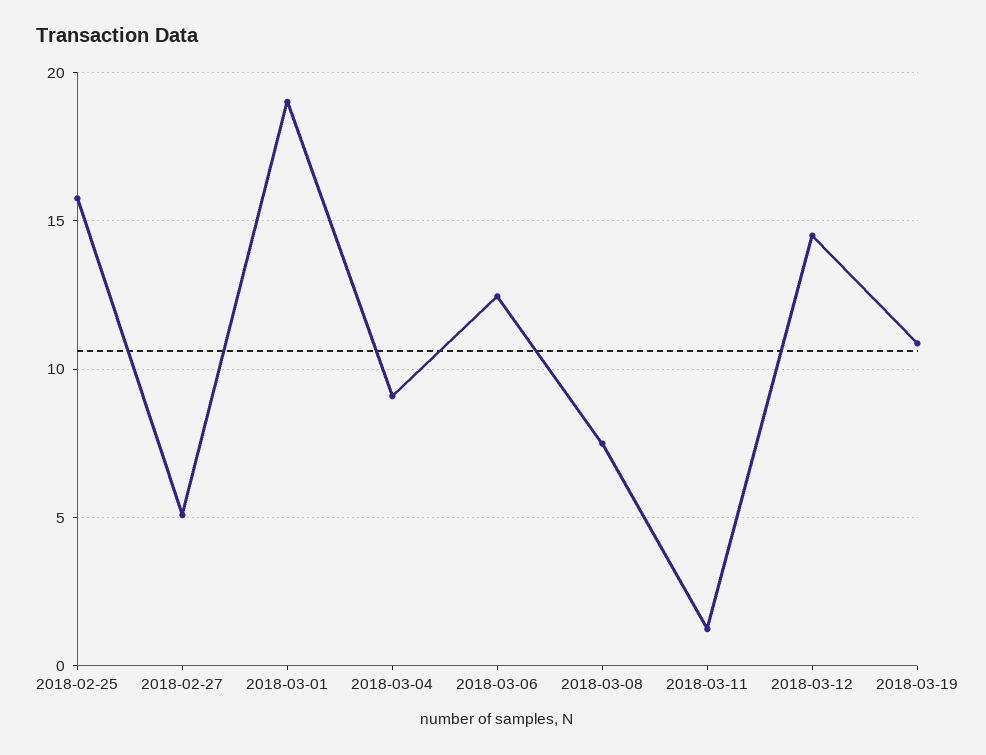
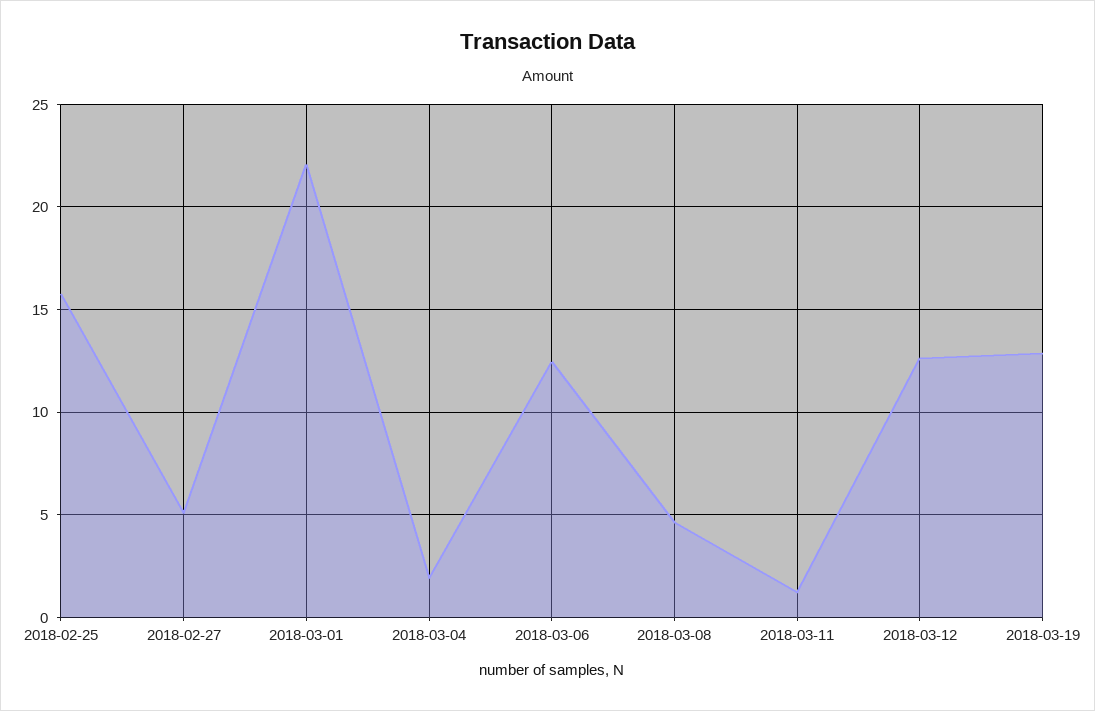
  {
    "2018-02-25": 16,
    "2018-02-27": 5,
-   "2018-03-01": 19,
+   "2018-03-01": 22,
-   "2018-03-04": 9,
+   "2018-03-04": 2,
    "2018-03-06": 12.5,
-   "2018-03-08": 7.5,
+   "2018-03-08": 4.5,
    "2018-03-11": 1,
-   "2018-03-12": 14.5,
+   "2018-03-12": 12.5,
-   "2018-03-19": 11
+   "2018-03-19": 13
  }

